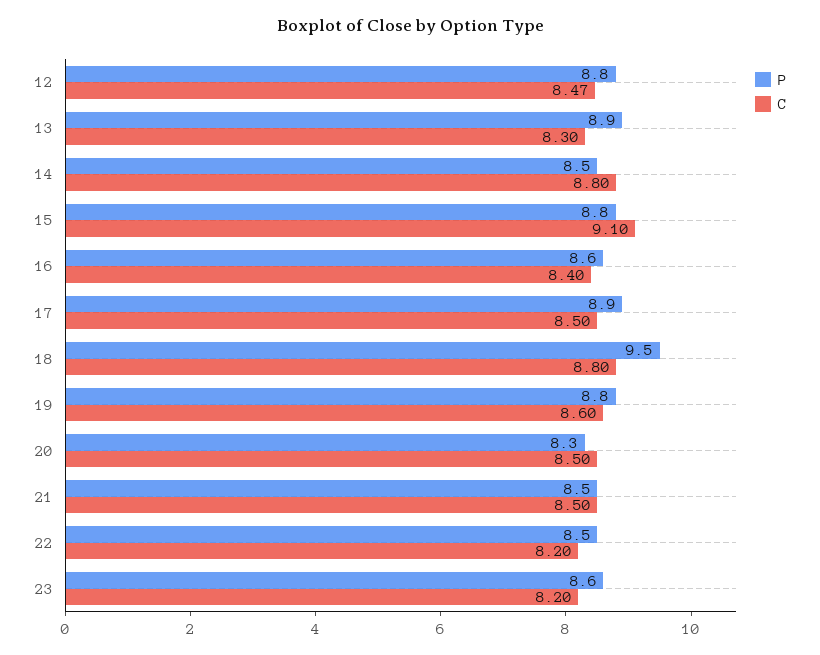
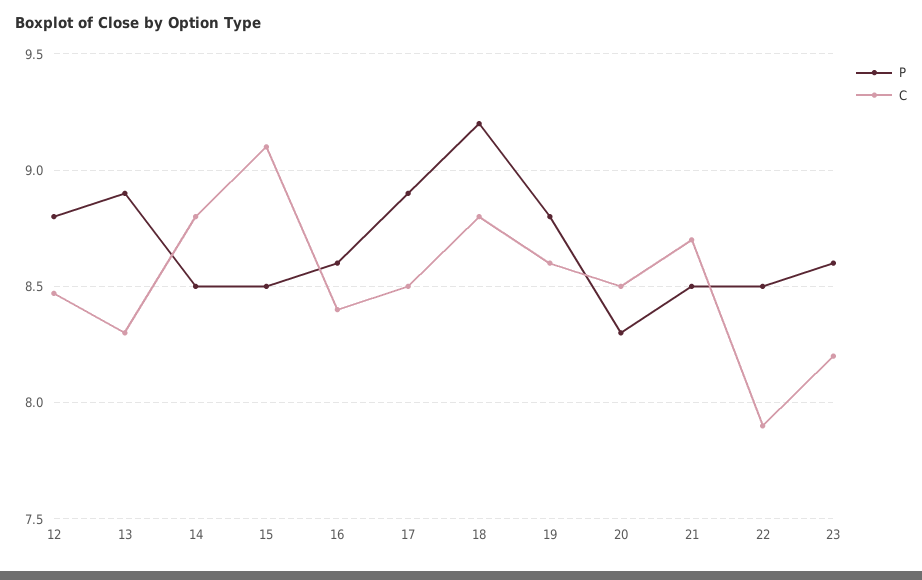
  {
    "P": {
      "12": 8.8,
      "13": 8.9,
      "14": 8.5,
-     "15": 8.8,
+     "15": 8.5,
      "16": 8.6,
      "17": 8.9,
-     "18": 9.5,
+     "18": 9.2,
      "19": 8.8,
      "20": 8.3,
      "21": 8.5,
      "22": 8.5,
      "23": 8.6
    },
    "C": {
      "12": 8.47,
      "13": 8.3,
      "14": 8.8,
      "15": 9.1,
      "16": 8.4,
      "17": 8.5,
      "18": 8.8,
      "19": 8.6,
      "20": 8.5,
-     "21": 8.5,
+     "21": 8.7,
-     "22": 8.2,
+     "22": 7.9,
      "23": 8.2
    }
  }

